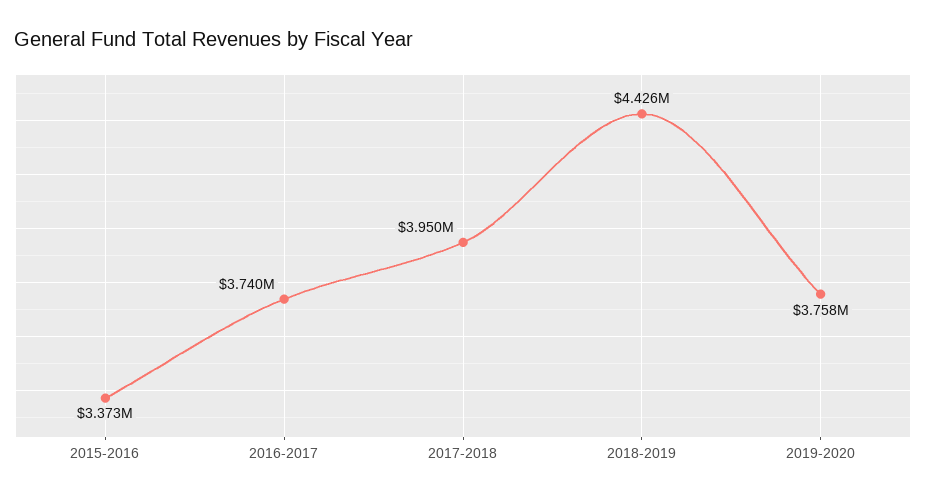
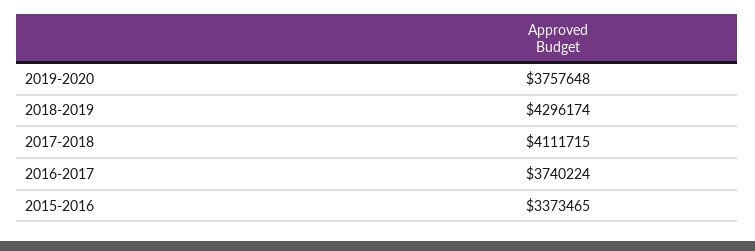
  {
    "2015-2016": 3373465,
    "2016-2017": 3740224,
-   "2017-2018": 3950000,
+   "2017-2018": 4111715,
-   "2018-2019": 4426000,
+   "2018-2019": 4296174,
    "2019-2020": 3757648
  }

